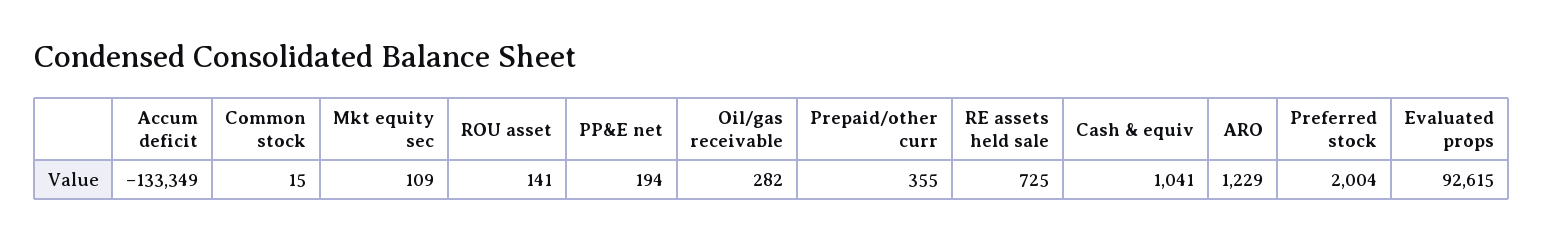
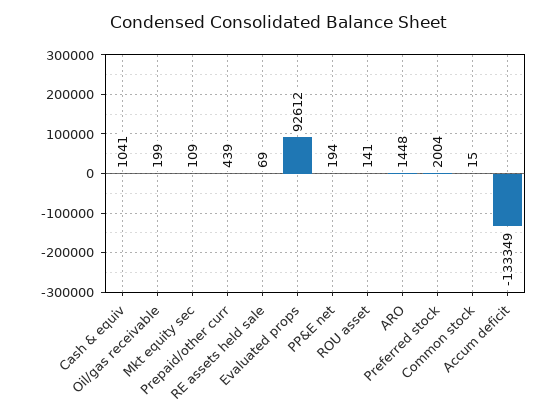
  {
    "Accum deficit": -133349,
    "Common stock": 15,
    "Mkt equity sec": 109,
    "ROU asset": 141,
    "PP&E net": 194,
-   "Oil/gas receivable": 282,
+   "Oil/gas receivable": 199,
-   "Prepaid/other curr": 355,
+   "Prepaid/other curr": 439,
-   "RE assets held sale": 725,
+   "RE assets held sale": 69,
    "Cash & equiv": 1041,
-   "ARO": 1229,
+   "ARO": 1448,
    "Preferred stock": 2004,
-   "Evaluated props": 92615
+   "Evaluated props": 92612
  }

